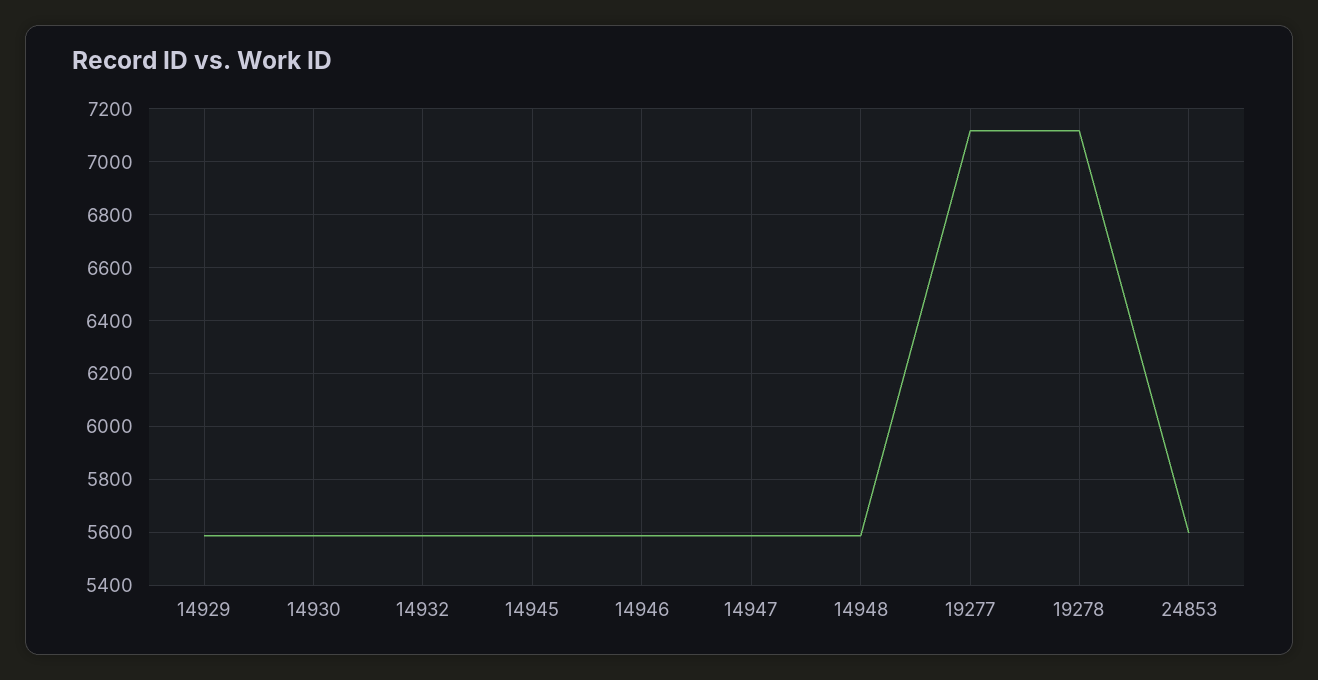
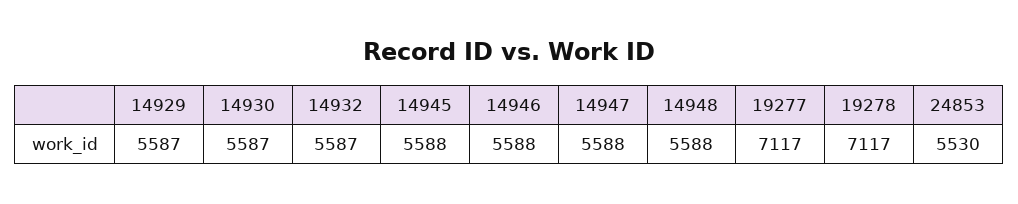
  {
    "14929": 5587,
    "14930": 5587,
    "14932": 5587,
    "14945": 5588,
    "14946": 5588,
    "14947": 5588,
    "14948": 5588,
    "19277": 7117,
    "19278": 7117,
-   "24853": 5600
+   "24853": 5530
  }

